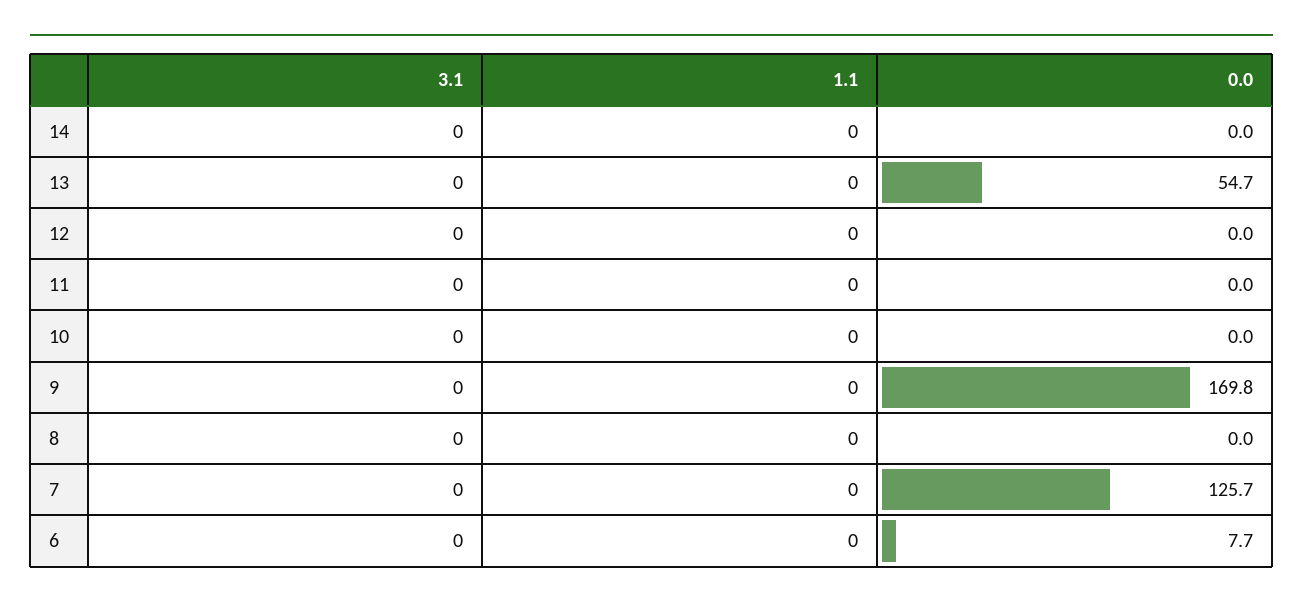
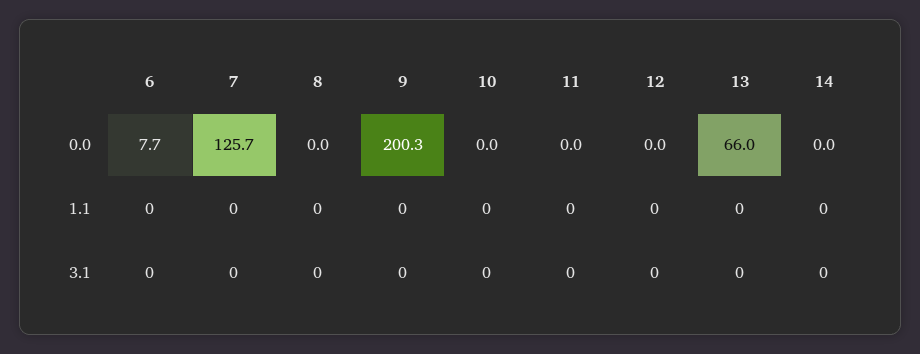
  {
    "3.1": {
      "14": 0,
      "13": 0,
      "12": 0,
      "11": 0,
      "10": 0,
      "9": 0,
      "8": 0,
      "7": 0,
      "6": 0
    },
    "1.1": {
      "14": 0,
      "13": 0,
      "12": 0,
      "11": 0,
      "10": 0,
      "9": 0,
      "8": 0,
      "7": 0,
      "6": 0
    },
    "0.0": {
      "14": 0,
-     "13": 54.7,
+     "13": 66,
      "12": 0,
      "11": 0,
      "10": 0,
-     "9": 169.8,
+     "9": 200.3,
      "8": 0,
      "7": 125.7,
      "6": 7.7
    }
  }

